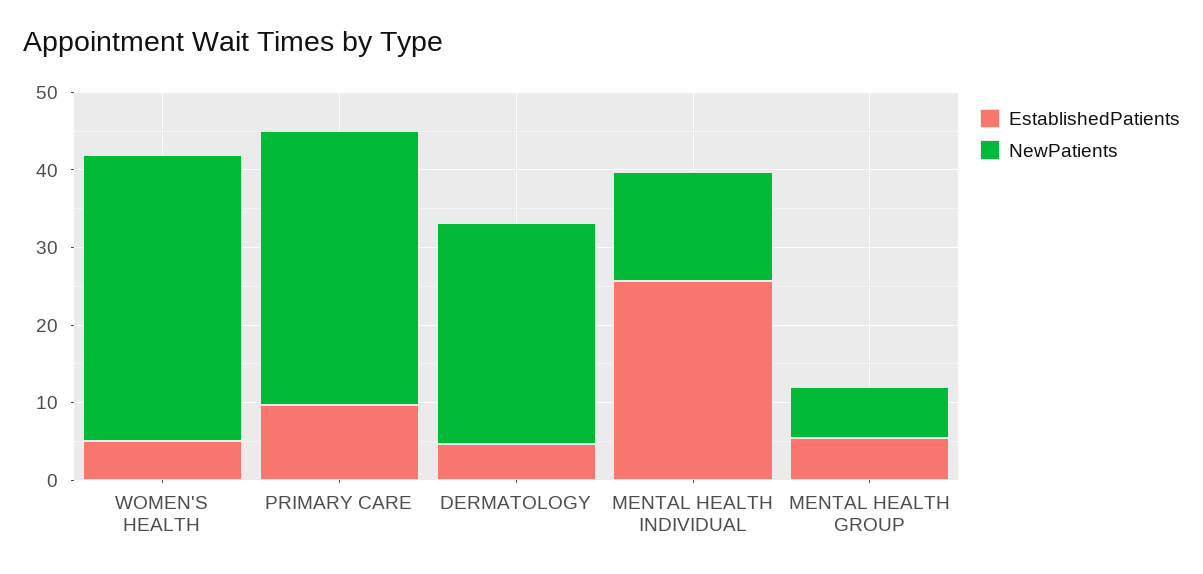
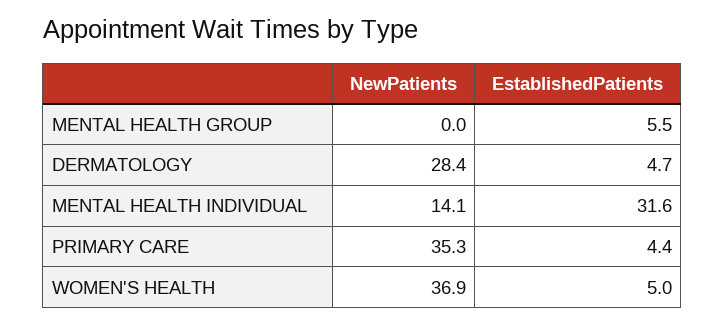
  {
    "EstablishedPatients": {
      "WOMEN'S HEALTH": 5,
-     "PRIMARY CARE": 10,
+     "PRIMARY CARE": 4.4,
      "DERMATOLOGY": 4.7,
-     "MENTAL HEALTH INDIVIDUAL": 26,
+     "MENTAL HEALTH INDIVIDUAL": 31.6,
      "MENTAL HEALTH GROUP": 5.5
    },
    "NewPatients": {
      "WOMEN'S HEALTH": 36.9,
      "PRIMARY CARE": 35.3,
      "DERMATOLOGY": 28.4,
      "MENTAL HEALTH INDIVIDUAL": 14.1,
-     "MENTAL HEALTH GROUP": 6
+     "MENTAL HEALTH GROUP": 0
    }
  }

